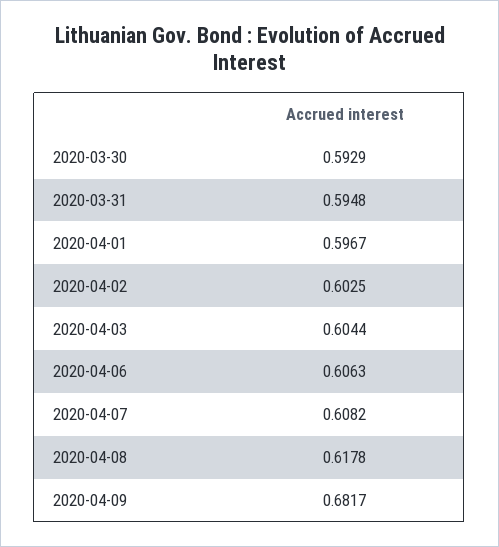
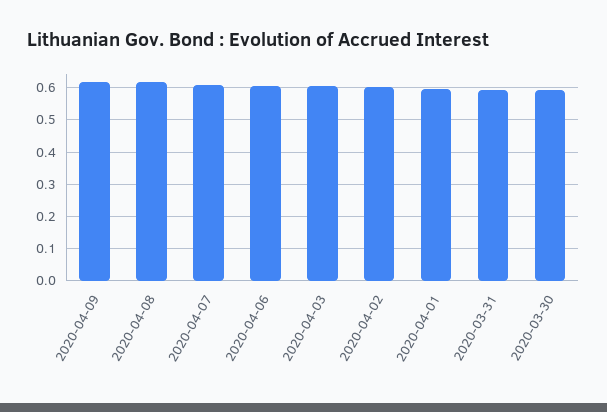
  {
    "2020-03-30": 0.5929,
    "2020-03-31": 0.5948,
    "2020-04-01": 0.5967,
    "2020-04-02": 0.6025,
    "2020-04-03": 0.6044,
    "2020-04-06": 0.6063,
    "2020-04-07": 0.6082,
    "2020-04-08": 0.6178,
-   "2020-04-09": 0.6817
+   "2020-04-09": 0.62
  }

